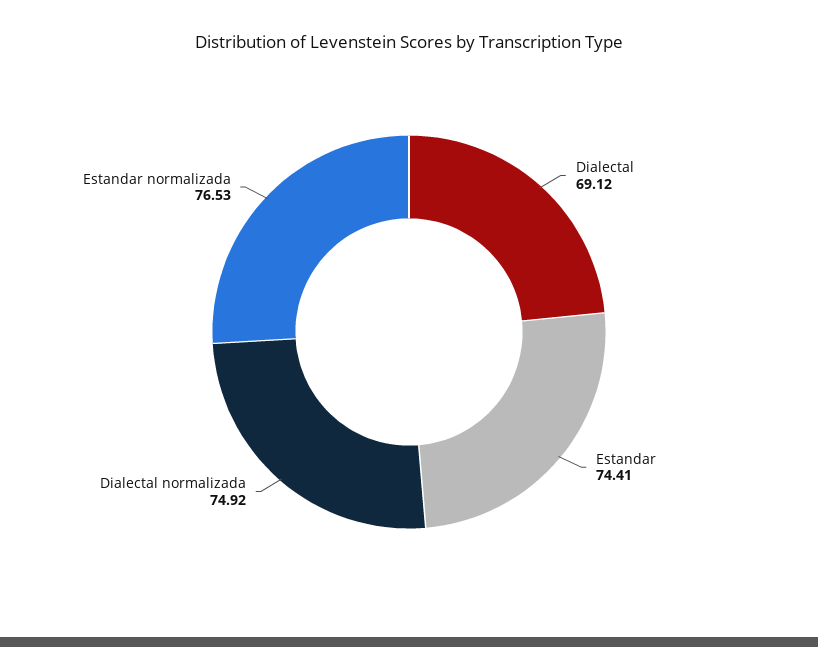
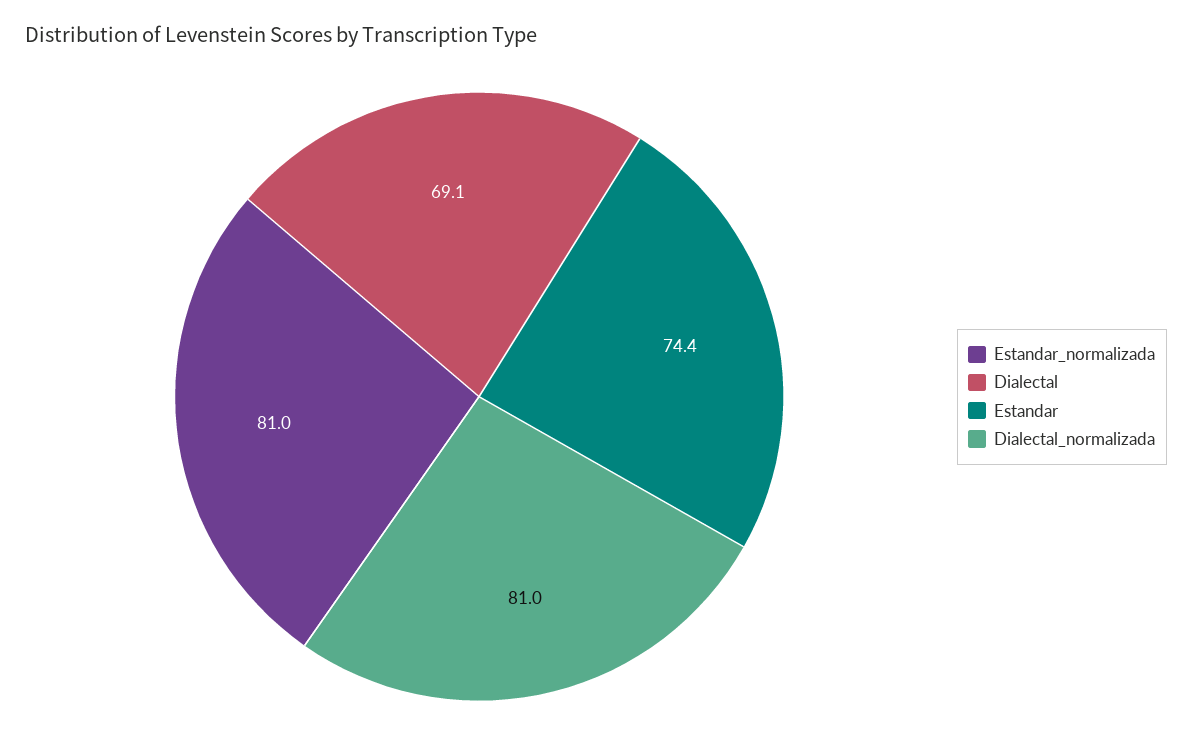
  {
    "Dialectal": 69.12,
    "Estandar": 74.41,
-   "Dialectal normalizada": 74.92,
+   "Dialectal normalizada": 81,
-   "Estandar normalizada": 76.53
+   "Estandar normalizada": 81
  }

